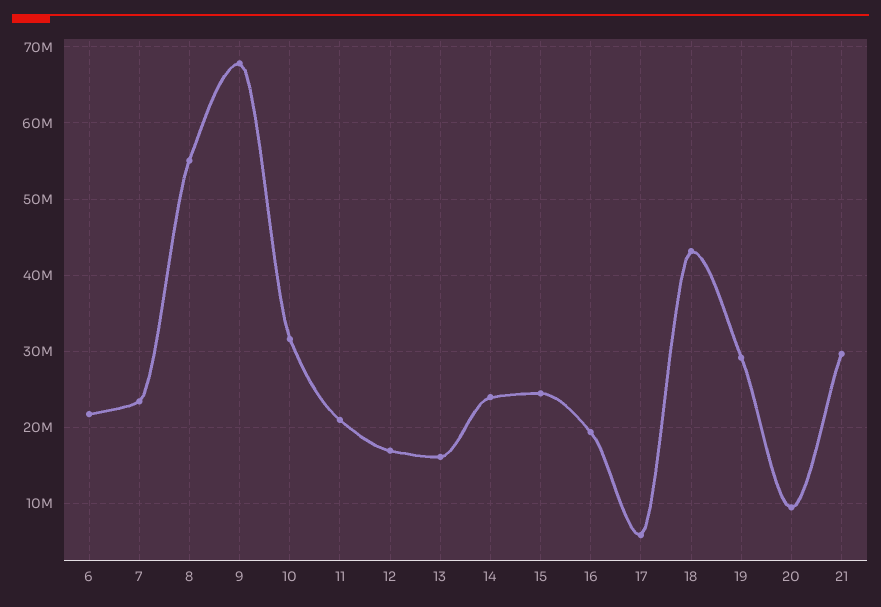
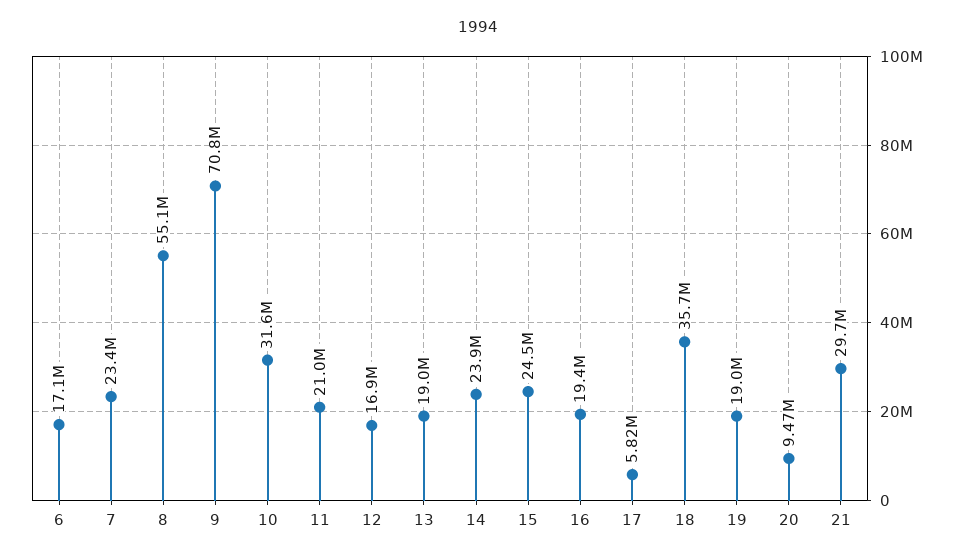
  {
-   "6": 22000000,
+   "6": 17100000,
    "7": 23400000,
    "8": 55100000,
-   "9": 68000000,
+   "9": 70800000,
    "10": 31600000,
    "11": 21000000,
    "12": 16900000,
-   "13": 16000000,
+   "13": 19000000,
    "14": 23900000,
    "15": 24500000,
    "16": 19400000,
    "17": 5820000,
-   "18": 43000000,
+   "18": 35700000,
-   "19": 29000000,
+   "19": 19000000,
    "20": 9470000,
    "21": 29700000
  }

